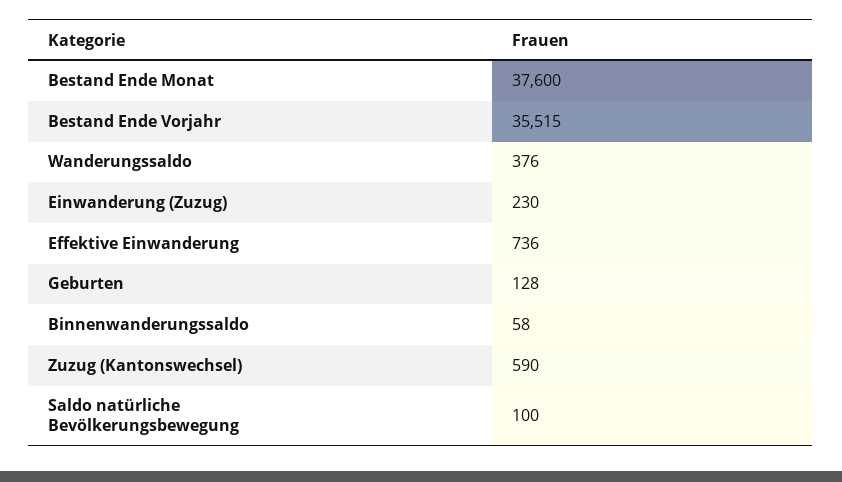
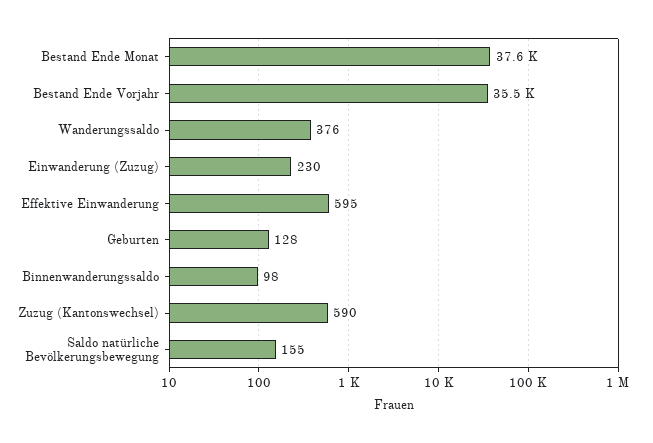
  {
    "Bestand Ende Monat": 37600,
    "Bestand Ende Vorjahr": 35515,
    "Wanderungssaldo": 376,
    "Einwanderung (Zuzug)": 230,
-   "Effektive Einwanderung": 736,
+   "Effektive Einwanderung": 595,
    "Geburten": 128,
-   "Binnenwanderungssaldo": 58,
+   "Binnenwanderungssaldo": 98,
    "Zuzug (Kantonswechsel)": 590,
-   "Saldo natürliche Bevölkerungsbewegung": 100
+   "Saldo natürliche Bevölkerungsbewegung": 155
  }

